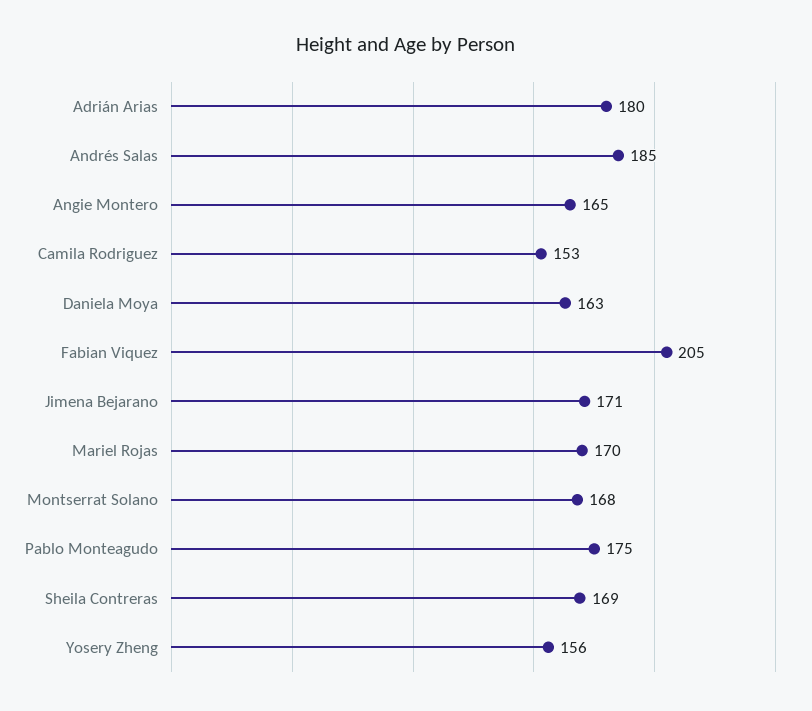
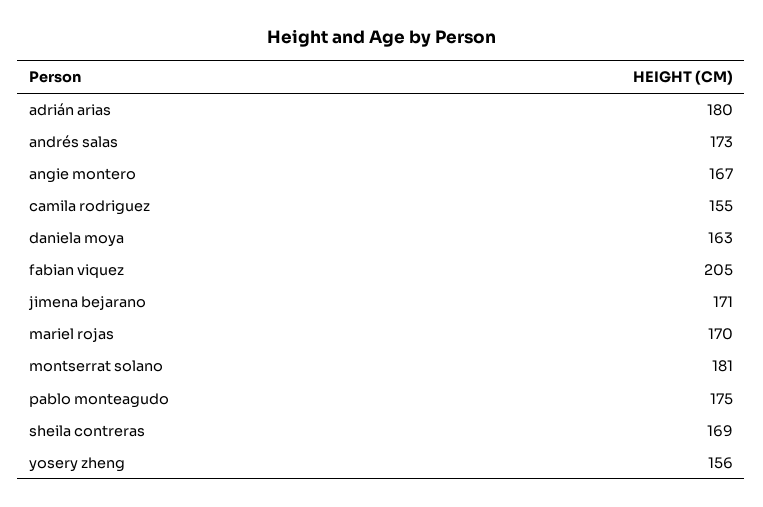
  {
    "Adrián Arias": 180,
-   "Andrés Salas": 185,
+   "Andrés Salas": 173,
-   "Angie Montero": 165,
+   "Angie Montero": 167,
-   "Camila Rodriguez": 153,
+   "Camila Rodriguez": 155,
    "Daniela Moya": 163,
    "Fabian Viquez": 205,
    "Jimena Bejarano": 171,
    "Mariel Rojas": 170,
-   "Montserrat Solano": 168,
+   "Montserrat Solano": 181,
    "Pablo Monteagudo": 175,
    "Sheila Contreras": 169,
    "Yosery Zheng": 156
  }

